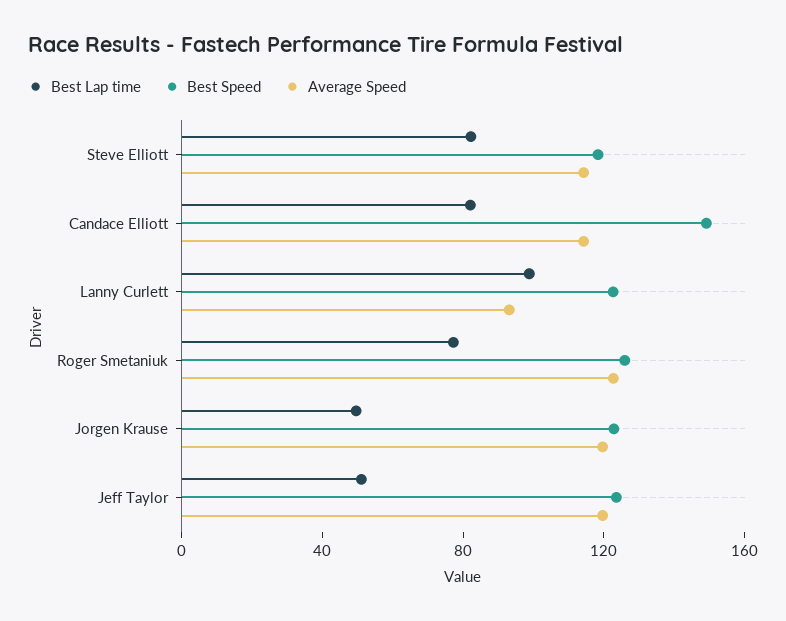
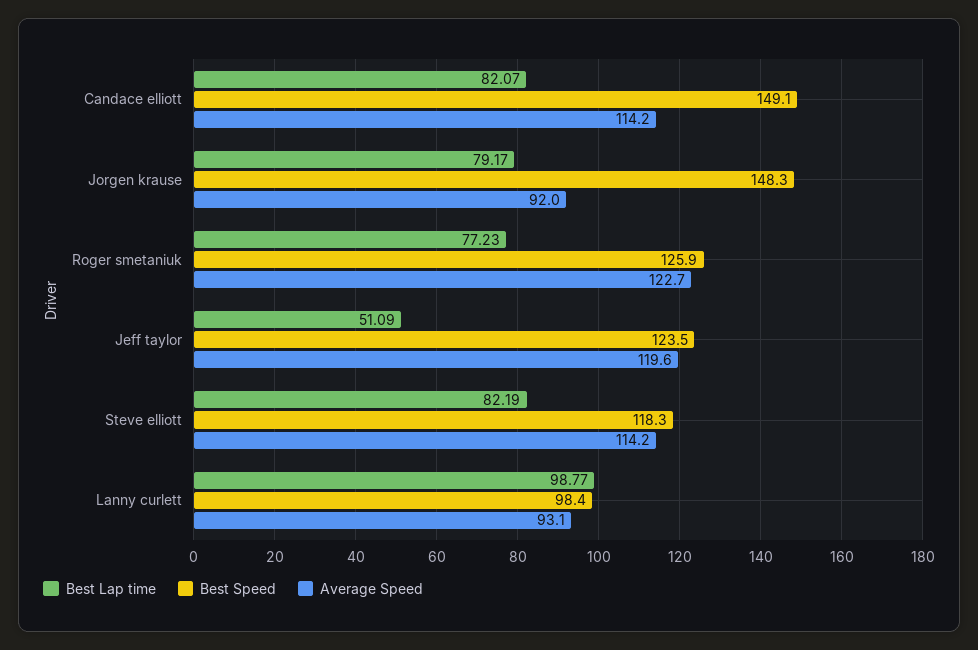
  {
    "Best Lap time": {
      "Steve Elliott": 82.19,
      "Candace Elliott": 82.07,
      "Lanny Curlett": 98.77,
      "Roger Smetaniuk": 77.23,
-     "Jorgen Krause": 50,
+     "Jorgen Krause": 79.17,
      "Jeff Taylor": 51.09
    },
    "Best Speed": {
      "Steve Elliott": 118.3,
      "Candace Elliott": 149.1,
-     "Lanny Curlett": 120,
+     "Lanny Curlett": 98.4,
      "Roger Smetaniuk": 125.9,
-     "Jorgen Krause": 120,
+     "Jorgen Krause": 148.3,
      "Jeff Taylor": 123.5
    },
    "Average Speed": {
      "Steve Elliott": 114.2,
      "Candace Elliott": 114.2,
      "Lanny Curlett": 93.1,
      "Roger Smetaniuk": 122.7,
-     "Jorgen Krause": 120,
+     "Jorgen Krause": 92,
      "Jeff Taylor": 119.6
    }
  }

